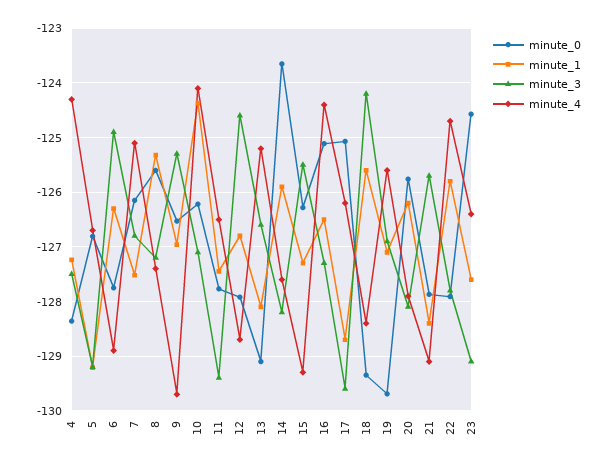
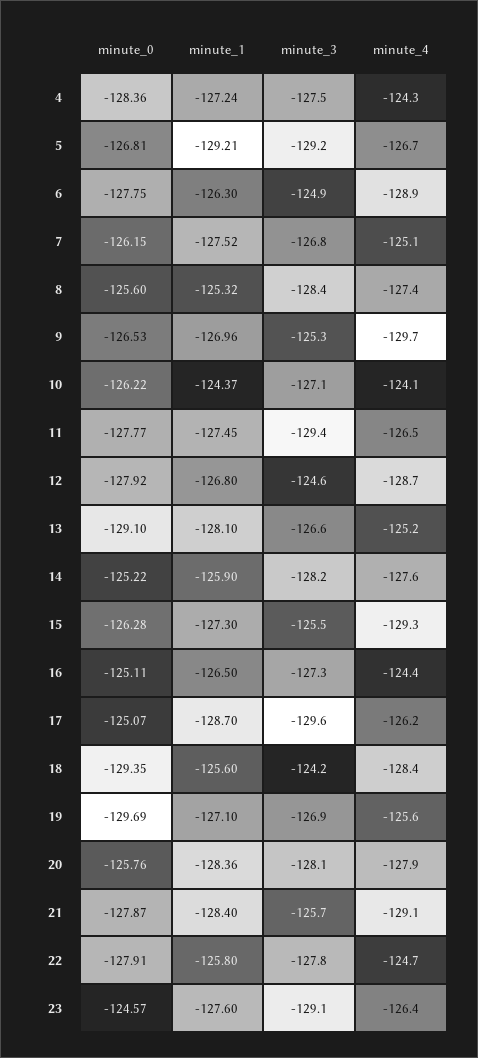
  {
    "minute_0": {
      "4": -128.36,
      "5": -126.81,
      "6": -127.75,
      "7": -126.15,
      "8": -125.6,
      "9": -126.53,
      "10": -126.22,
      "11": -127.77,
      "12": -127.92,
      "13": -129.1,
-     "14": -123.6,
+     "14": -125.22,
      "15": -126.28,
      "16": -125.11,
      "17": -125.07,
      "18": -129.35,
      "19": -129.69,
      "20": -125.76,
      "21": -127.87,
      "22": -127.91,
      "23": -124.57
    },
    "minute_1": {
      "4": -127.24,
      "5": -129.21,
      "6": -126.3,
      "7": -127.52,
      "8": -125.32,
      "9": -126.96,
      "10": -124.37,
      "11": -127.45,
      "12": -126.8,
      "13": -128.1,
      "14": -125.9,
      "15": -127.3,
      "16": -126.5,
      "17": -128.7,
      "18": -125.6,
      "19": -127.1,
-     "20": -126.2,
+     "20": -128.36,
      "21": -128.4,
      "22": -125.8,
      "23": -127.6
    },
    "minute_3": {
      "4": -127.5,
      "5": -129.2,
      "6": -124.9,
      "7": -126.8,
-     "8": -127.2,
+     "8": -128.4,
      "9": -125.3,
      "10": -127.1,
      "11": -129.4,
      "12": -124.6,
      "13": -126.6,
      "14": -128.2,
      "15": -125.5,
      "16": -127.3,
      "17": -129.6,
      "18": -124.2,
      "19": -126.9,
      "20": -128.1,
      "21": -125.7,
      "22": -127.8,
      "23": -129.1
    },
    "minute_4": {
      "4": -124.3,
      "5": -126.7,
      "6": -128.9,
      "7": -125.1,
      "8": -127.4,
      "9": -129.7,
      "10": -124.1,
      "11": -126.5,
      "12": -128.7,
      "13": -125.2,
      "14": -127.6,
      "15": -129.3,
      "16": -124.4,
      "17": -126.2,
      "18": -128.4,
      "19": -125.6,
      "20": -127.9,
      "21": -129.1,
      "22": -124.7,
      "23": -126.4
    }
  }

